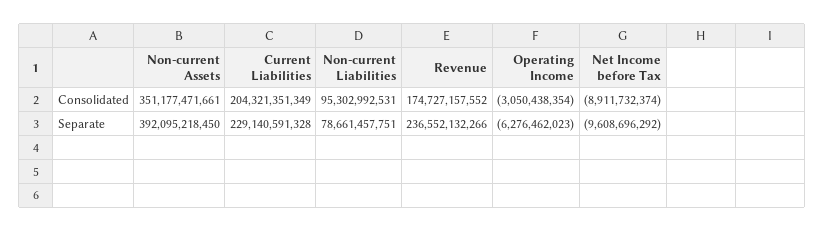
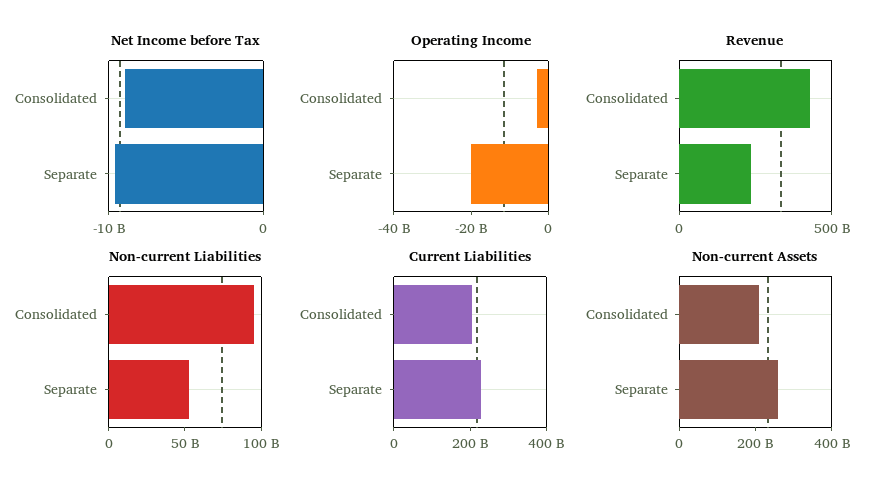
  {
    "Non-current Assets": {
-     "Consolidated": 351177471661,
+     "Consolidated": 200000000000,
-     "Separate": 392095218450
+     "Separate": 250000000000
    },
    "Current Liabilities": {
      "Consolidated": 204321351349,
      "Separate": 229140591328
    },
    "Non-current Liabilities": {
      "Consolidated": 95302992531,
-     "Separate": 78661457751
+     "Separate": 50000000000
    },
    "Revenue": {
-     "Consolidated": 174727157552,
+     "Consolidated": 400000000000,
      "Separate": 236552132266
    },
    "Operating Income": {
      "Consolidated": -3050438354,
-     "Separate": -6276462023
+     "Separate": -20000000000
    },
    "Net Income before Tax": {
      "Consolidated": -8911732374,
      "Separate": -9608696292
    }
  }

